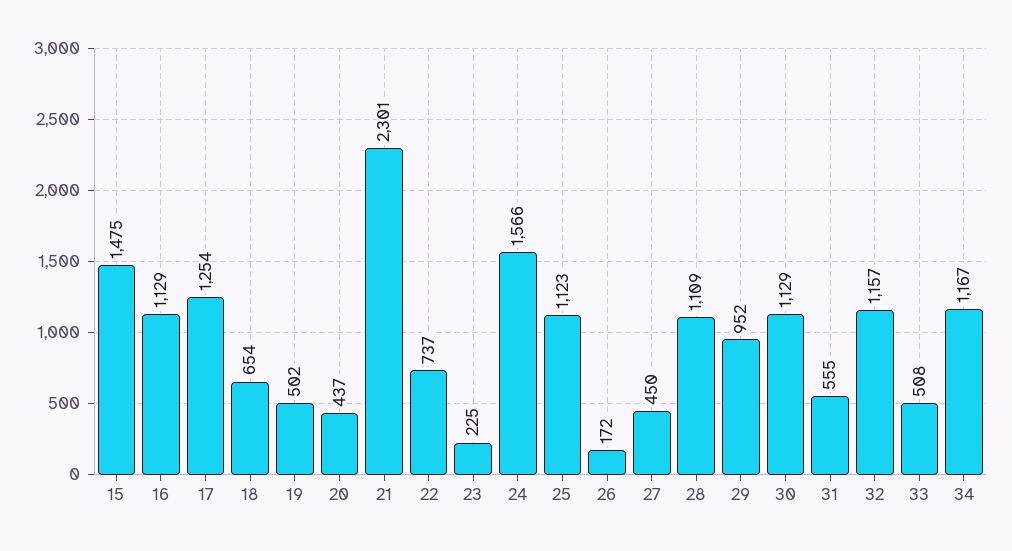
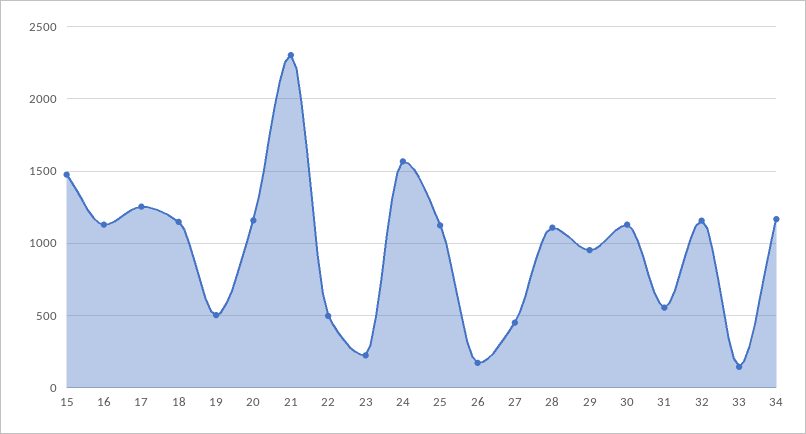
  {
    "15": 1475,
    "16": 1129,
    "17": 1254,
-   "18": 654,
+   "18": 1150,
    "19": 502,
-   "20": 437,
+   "20": 1150,
    "21": 2301,
-   "22": 737,
+   "22": 500,
    "23": 225,
    "24": 1566,
    "25": 1123,
    "26": 172,
    "27": 450,
    "28": 1109,
    "29": 952,
    "30": 1129,
    "31": 555,
    "32": 1157,
-   "33": 508,
+   "33": 150,
    "34": 1167
  }

